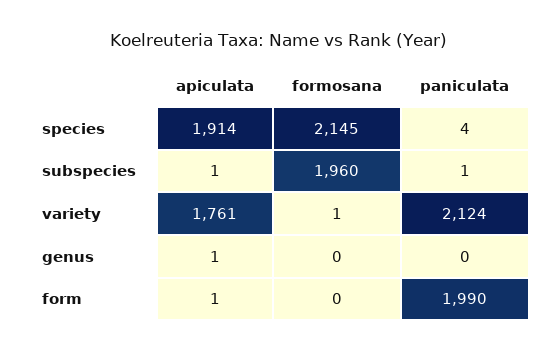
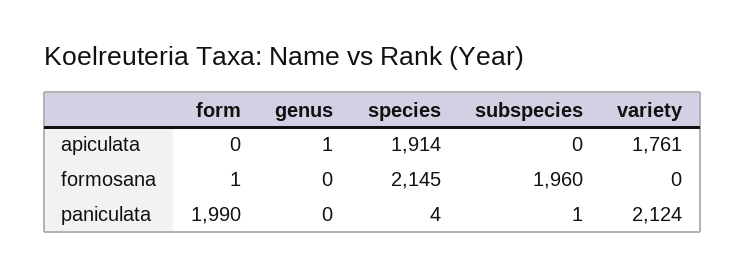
  {
    "apiculata": {
      "species": 1914,
-     "subspecies": 1,
+     "subspecies": 0,
      "variety": 1761,
      "genus": 1,
-     "form": 1
+     "form": 0
    },
    "formosana": {
      "species": 2145,
      "subspecies": 1960,
-     "variety": 1,
+     "variety": 0,
      "genus": 0,
-     "form": 0
+     "form": 1
    },
    "paniculata": {
      "species": 4,
      "subspecies": 1,
      "variety": 2124,
      "genus": 0,
      "form": 1990
    }
  }

